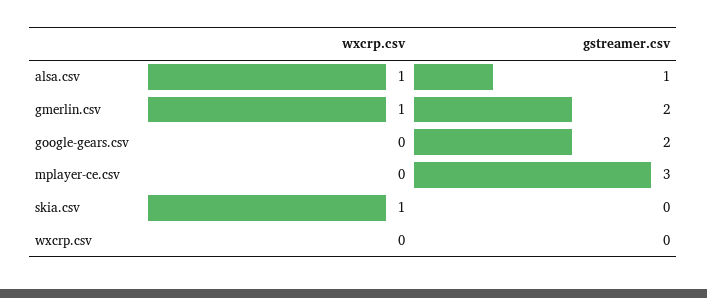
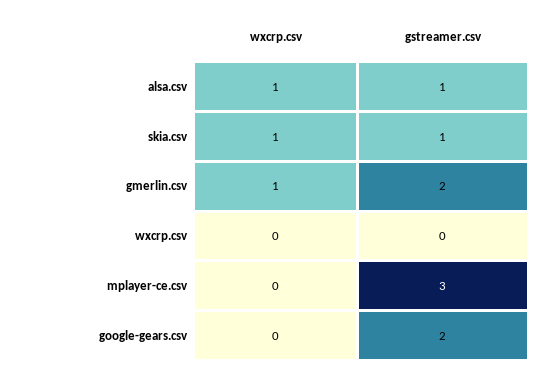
  {
    "wxcrp.csv": {
      "alsa.csv": 1,
      "gmerlin.csv": 1,
      "google-gears.csv": 0,
      "mplayer-ce.csv": 0,
      "skia.csv": 1,
      "wxcrp.csv": 0
    },
    "gstreamer.csv": {
      "alsa.csv": 1,
      "gmerlin.csv": 2,
      "google-gears.csv": 2,
      "mplayer-ce.csv": 3,
-     "skia.csv": 0,
+     "skia.csv": 1,
      "wxcrp.csv": 0
    }
  }

